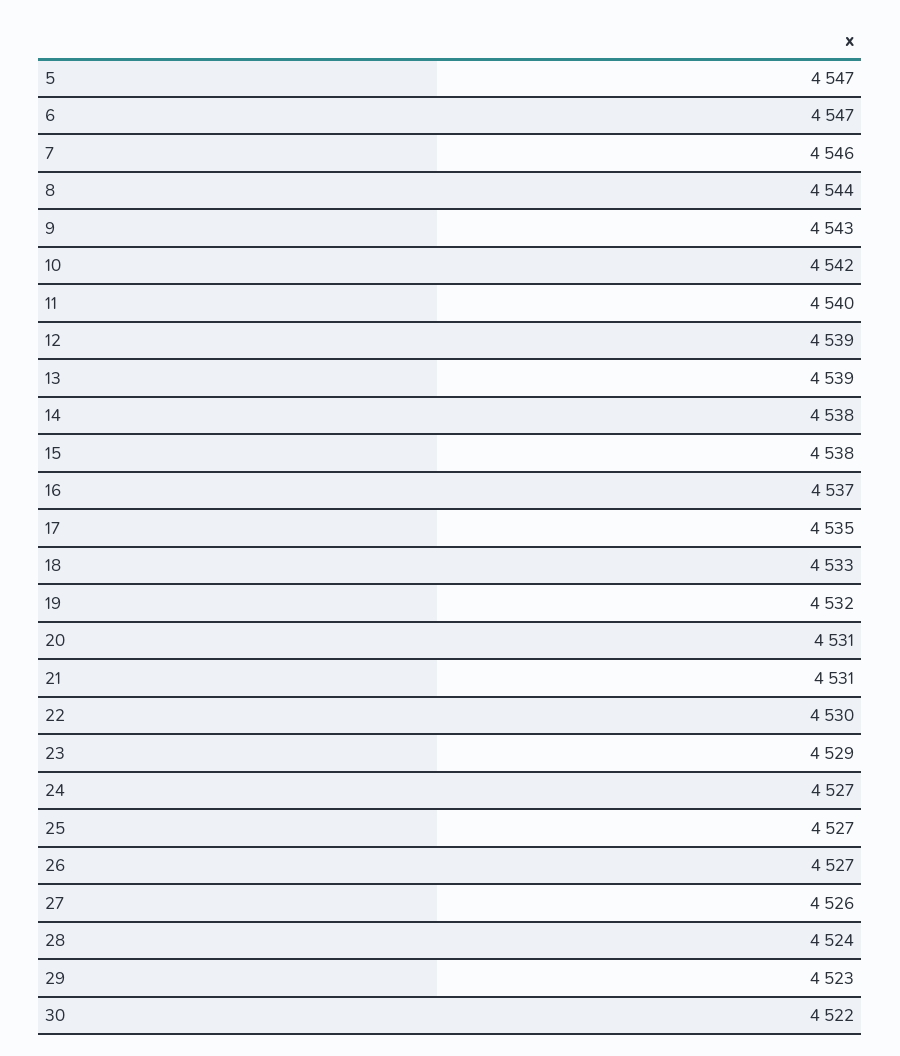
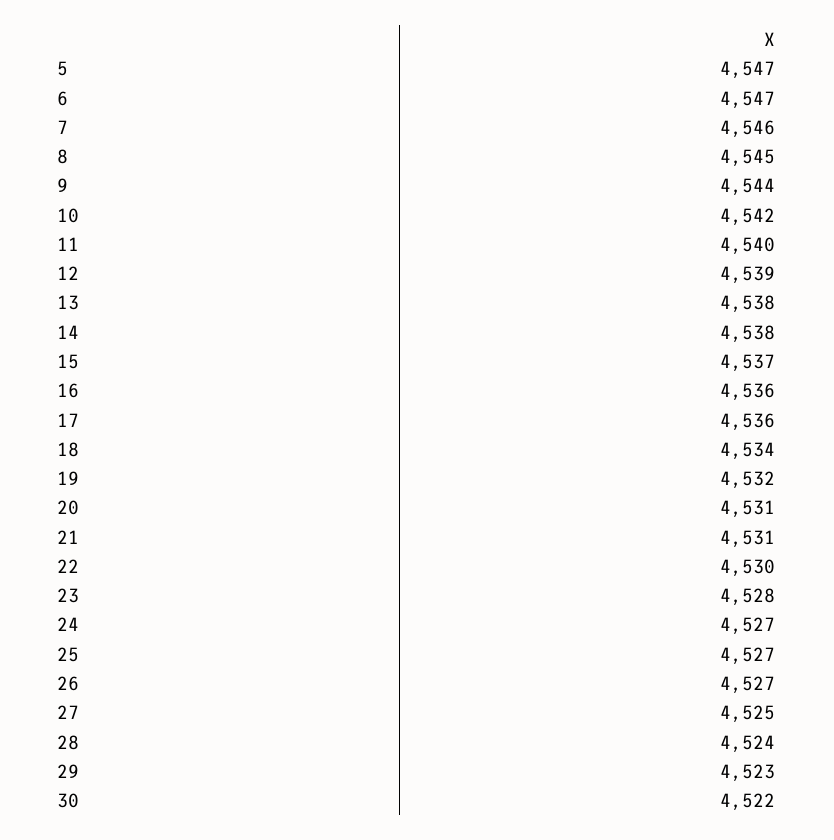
  {
    "5": 4547,
    "6": 4547,
    "7": 4546,
-   "8": 4544,
+   "8": 4545,
-   "9": 4543,
+   "9": 4544,
    "10": 4542,
    "11": 4540,
    "12": 4539,
-   "13": 4539,
+   "13": 4538,
    "14": 4538,
-   "15": 4538,
+   "15": 4537,
-   "16": 4537,
+   "16": 4536,
-   "17": 4535,
+   "17": 4536,
-   "18": 4533,
+   "18": 4534,
    "19": 4532,
    "20": 4531,
    "21": 4531,
    "22": 4530,
-   "23": 4529,
+   "23": 4528,
    "24": 4527,
    "25": 4527,
    "26": 4527,
-   "27": 4526,
+   "27": 4525,
    "28": 4524,
    "29": 4523,
    "30": 4522
  }

